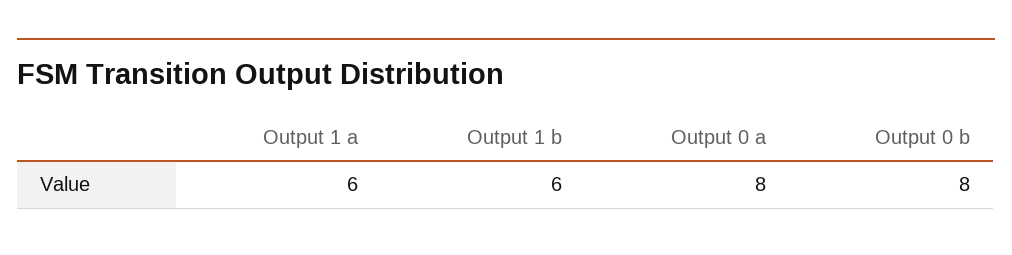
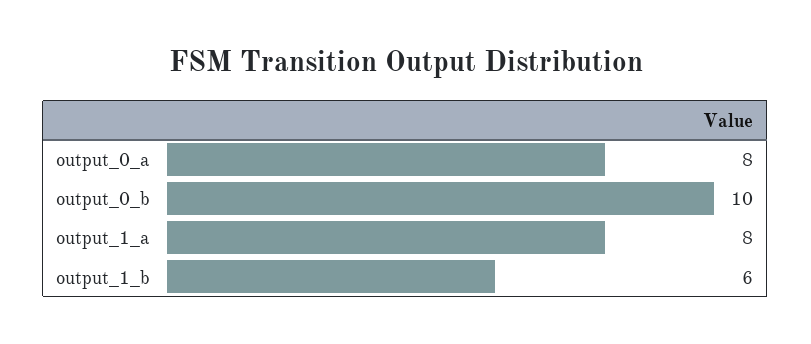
  {
-   "Output 1 a": 6,
+   "Output 1 a": 8,
    "Output 1 b": 6,
    "Output 0 a": 8,
-   "Output 0 b": 8
+   "Output 0 b": 10
  }

